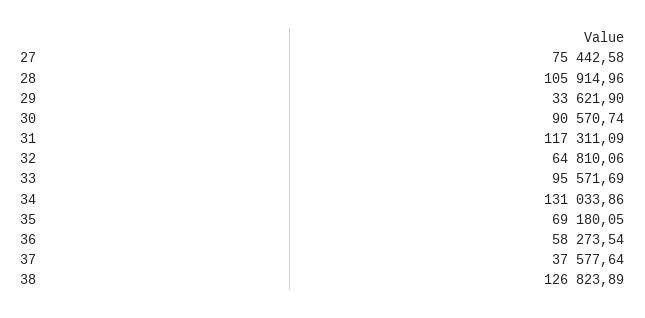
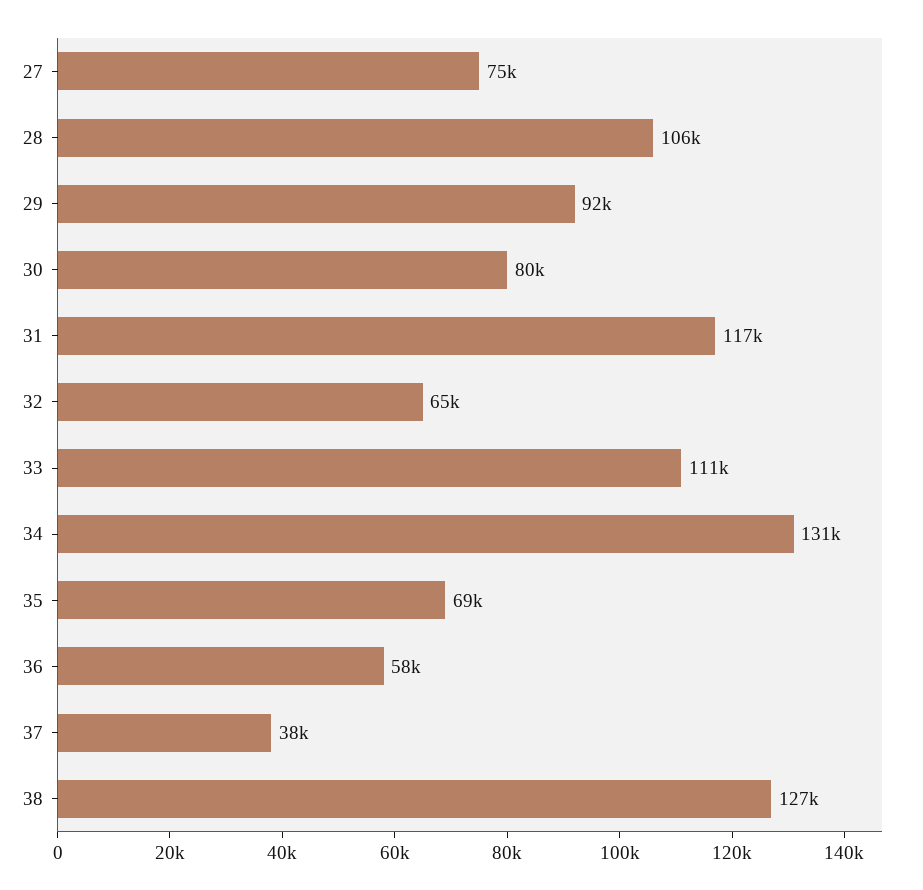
  {
    "27": 75442.58,
    "28": 105914.96,
-   "29": 33621.9,
+   "29": 92000,
-   "30": 90570.74,
+   "30": 80000,
    "31": 117311.09,
    "32": 64810.06,
-   "33": 95571.69,
+   "33": 111000,
    "34": 131033.86,
    "35": 69180.05,
    "36": 58273.54,
    "37": 37577.64,
    "38": 126823.89
  }

